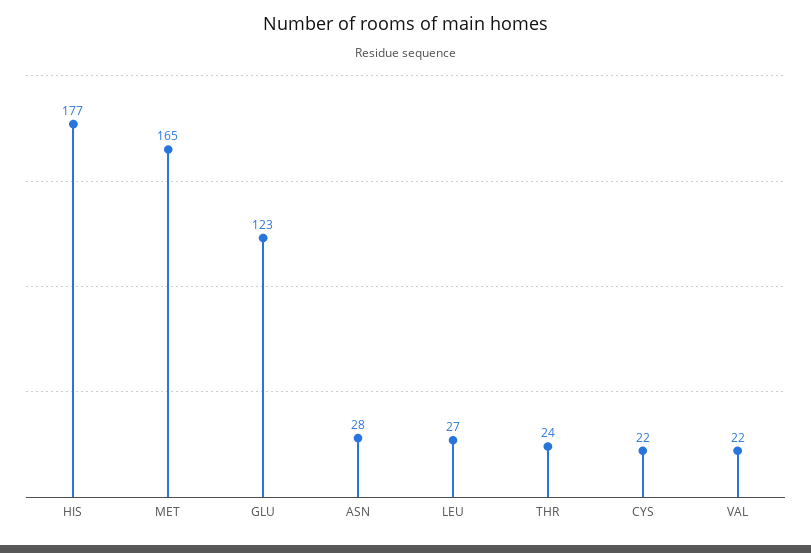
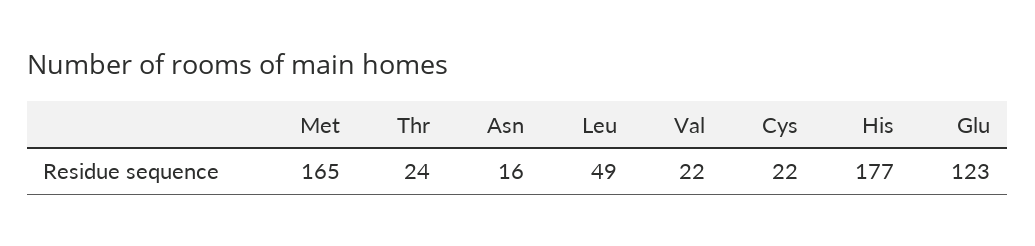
  {
    "HIS": 177,
    "MET": 165,
    "GLU": 123,
-   "ASN": 28,
+   "ASN": 16,
-   "LEU": 27,
+   "LEU": 49,
    "THR": 24,
    "CYS": 22,
    "VAL": 22
  }

